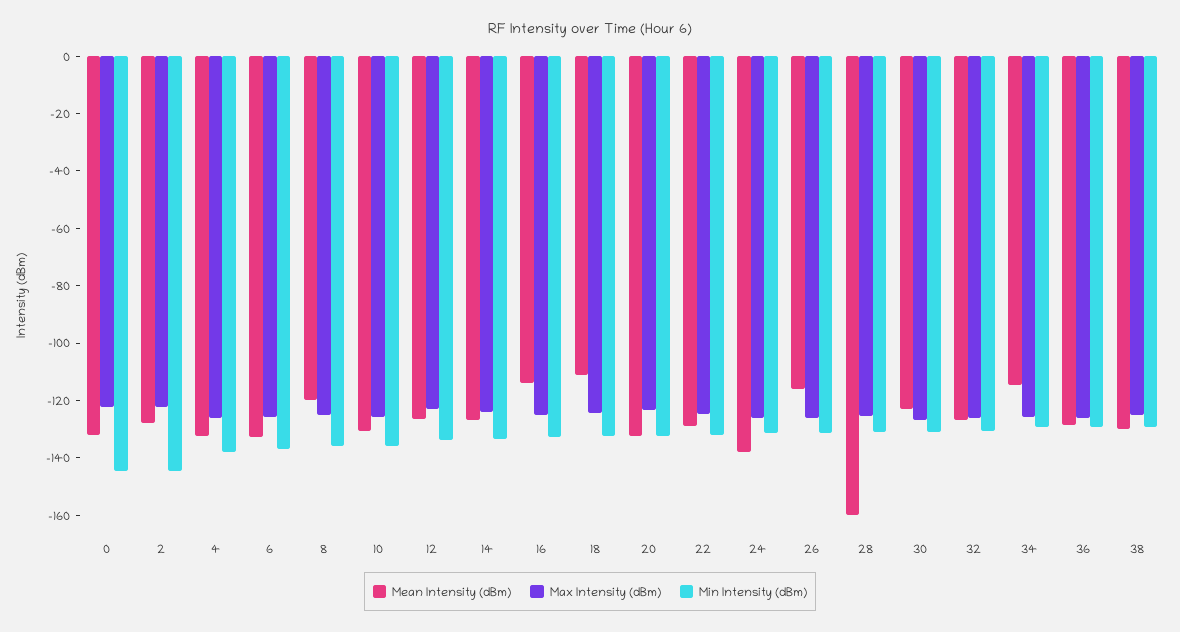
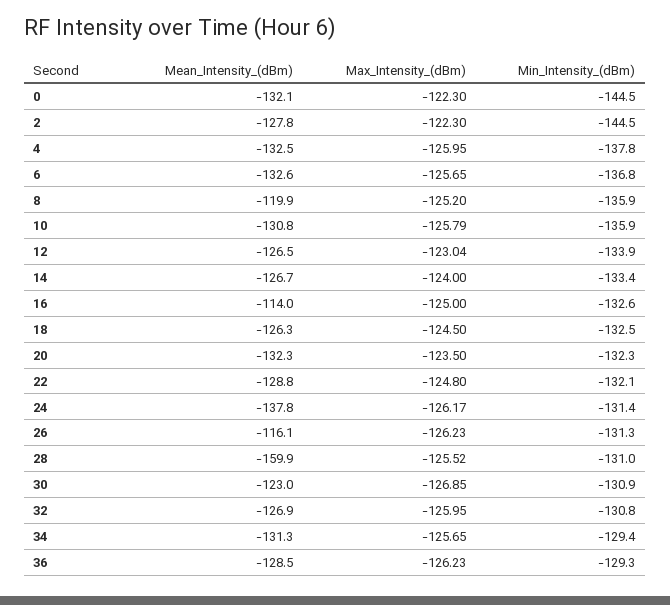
  {
    "Mean Intensity (dBm)": {
      "0": -132.1,
      "2": -127.8,
      "4": -132.5,
      "6": -132.6,
      "8": -119.9,
      "10": -130.8,
      "12": -126.5,
      "14": -126.7,
      "16": -114,
-     "18": -110,
+     "18": -126.3,
      "20": -132.3,
      "22": -128.8,
      "24": -137.8,
      "26": -116.1,
      "28": -159.9,
      "30": -123,
      "32": -126.9,
-     "34": -115,
+     "34": -131.3,
-     "36": -128.5,
+     "36": -128.5
-     "38": -130
    },
    "Max Intensity (dBm)": {
      "0": -122.3,
      "2": -122.3,
      "4": -125.95,
      "6": -125.65,
      "8": -125.2,
      "10": -125.79,
      "12": -123.04,
      "14": -124,
      "16": -125,
      "18": -124.5,
      "20": -123.5,
      "22": -124.8,
      "24": -126.17,
      "26": -126.23,
      "28": -125.52,
      "30": -126.85,
      "32": -125.95,
      "34": -125.65,
-     "36": -126.23,
+     "36": -126.23
-     "38": -125
    },
    "Min Intensity (dBm)": {
      "0": -144.5,
      "2": -144.5,
      "4": -137.8,
      "6": -136.8,
      "8": -135.9,
      "10": -135.9,
      "12": -133.9,
      "14": -133.4,
      "16": -132.6,
      "18": -132.5,
      "20": -132.3,
      "22": -132.1,
      "24": -131.4,
      "26": -131.3,
      "28": -131,
      "30": -130.9,
      "32": -130.8,
      "34": -129.4,
-     "36": -129.3,
+     "36": -129.3
-     "38": -130
    }
  }

